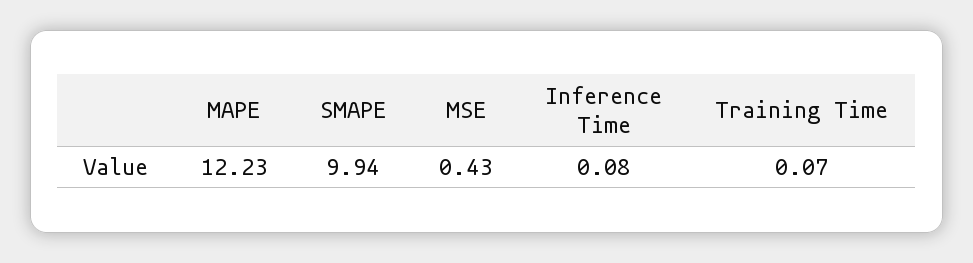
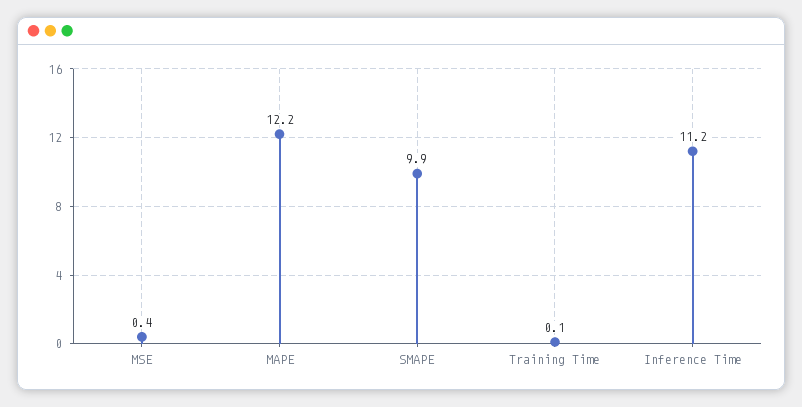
  {
    "MAPE": 12.23,
    "SMAPE": 9.94,
    "MSE": 0.43,
-   "Inference Time": 0.08,
+   "Inference Time": 11.2,
    "Training Time": 0.07
  }

